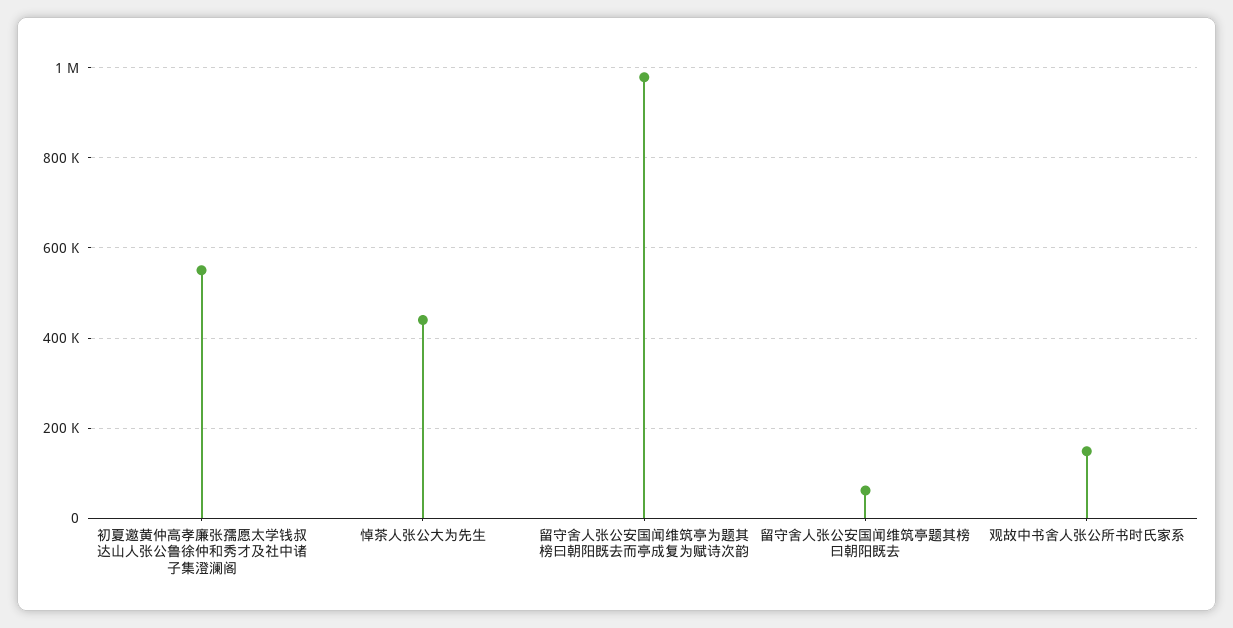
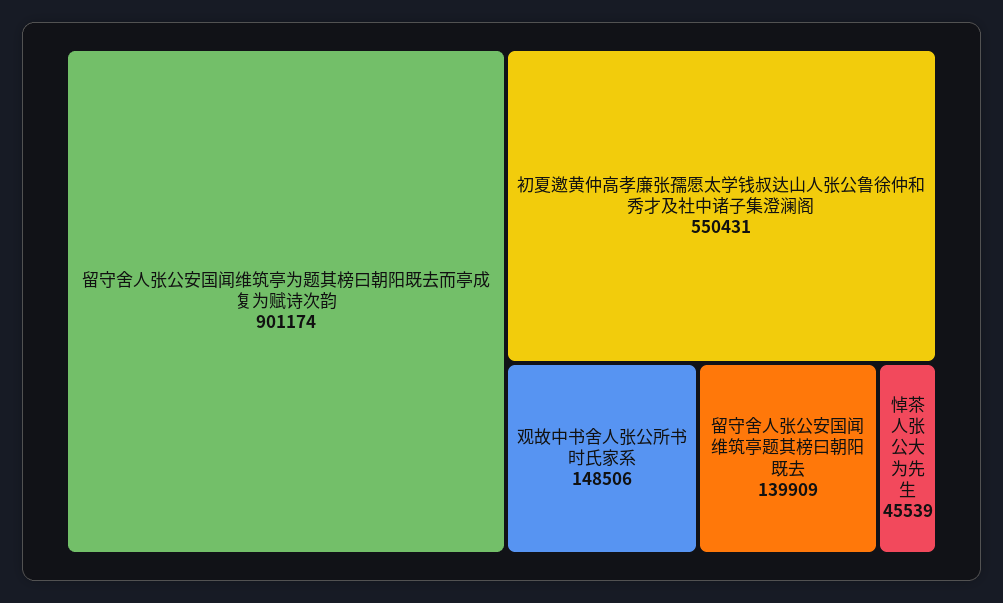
  {
    "初夏邀黄仲高孝廉张孺愿太学钱叔达山人张公鲁徐仲和秀才及社中诸子集澄澜阁": 550431,
-   "悼茶人张公大为先生": 440000,
+   "悼茶人张公大为先生": 45539,
-   "留守舍人张公安国闻维筑亭为题其榜曰朝阳既去而亭成复为赋诗次韵": 980000,
+   "留守舍人张公安国闻维筑亭为题其榜曰朝阳既去而亭成复为赋诗次韵": 901174,
-   "留守舍人张公安国闻维筑亭题其榜曰朝阳既去": 60000,
+   "留守舍人张公安国闻维筑亭题其榜曰朝阳既去": 139909,
    "观故中书舍人张公所书时氏家系": 148506
  }

